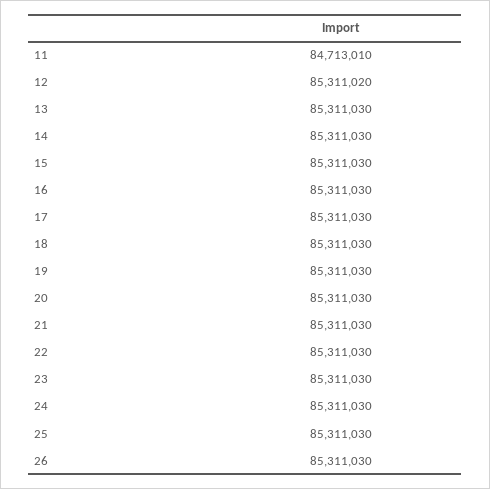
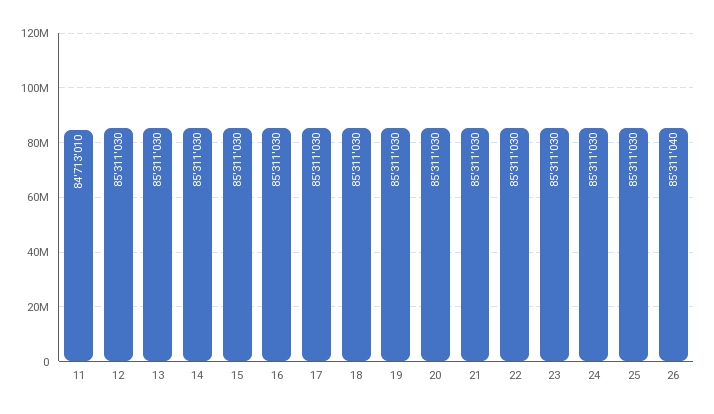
  {
    "11": 84713010,
-   "12": 85311020,
+   "12": 85311030,
    "13": 85311030,
    "14": 85311030,
    "15": 85311030,
    "16": 85311030,
    "17": 85311030,
    "18": 85311030,
    "19": 85311030,
    "20": 85311030,
    "21": 85311030,
    "22": 85311030,
    "23": 85311030,
    "24": 85311030,
    "25": 85311030,
-   "26": 85311030
+   "26": 85311040
  }

